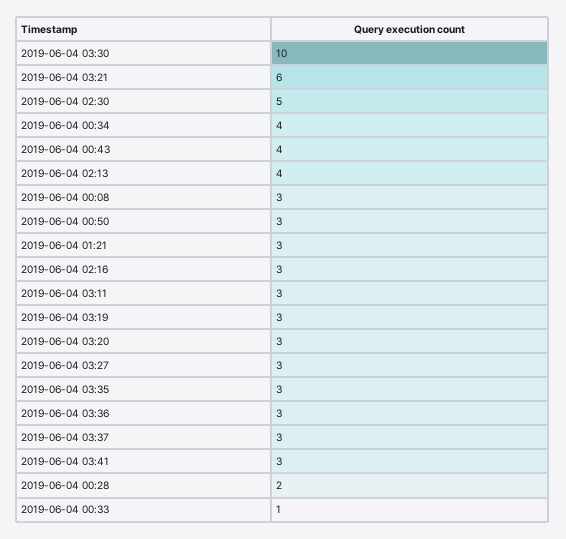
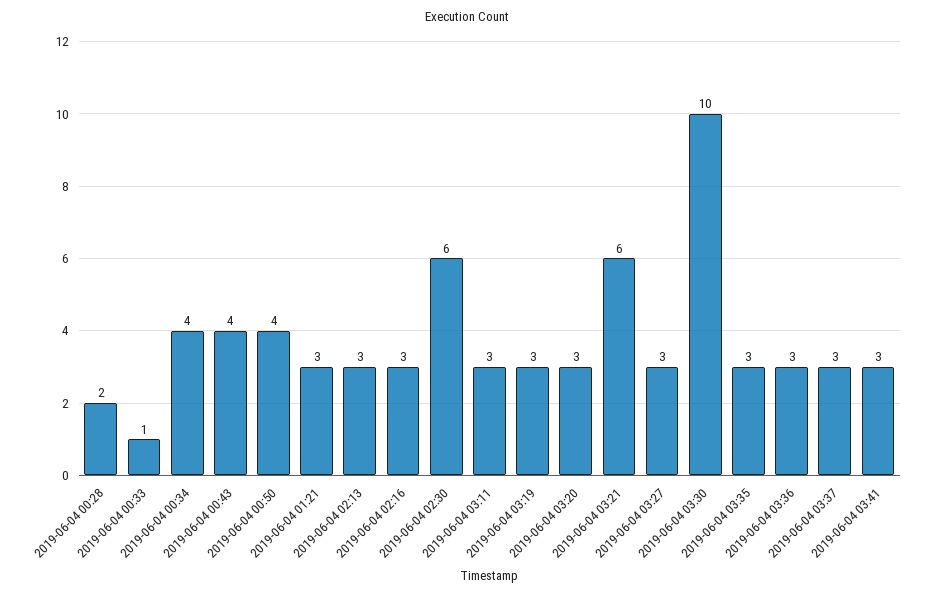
  {
    "2019-06-04 03:30": 10,
    "2019-06-04 03:21": 6,
-   "2019-06-04 02:30": 5,
+   "2019-06-04 02:30": 6,
    "2019-06-04 00:34": 4,
    "2019-06-04 00:43": 4,
-   "2019-06-04 02:13": 4,
+   "2019-06-04 02:13": 3,
-   "2019-06-04 00:08": 3,
-   "2019-06-04 00:50": 3,
+   "2019-06-04 00:50": 4,
    "2019-06-04 01:21": 3,
    "2019-06-04 02:16": 3,
    "2019-06-04 03:11": 3,
    "2019-06-04 03:19": 3,
    "2019-06-04 03:20": 3,
    "2019-06-04 03:27": 3,
    "2019-06-04 03:35": 3,
    "2019-06-04 03:36": 3,
    "2019-06-04 03:37": 3,
    "2019-06-04 03:41": 3,
    "2019-06-04 00:28": 2,
    "2019-06-04 00:33": 1
  }

